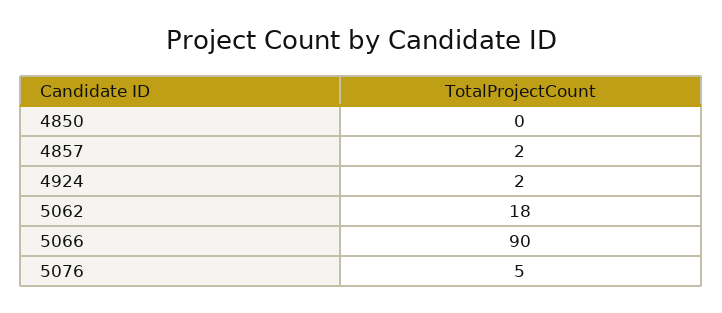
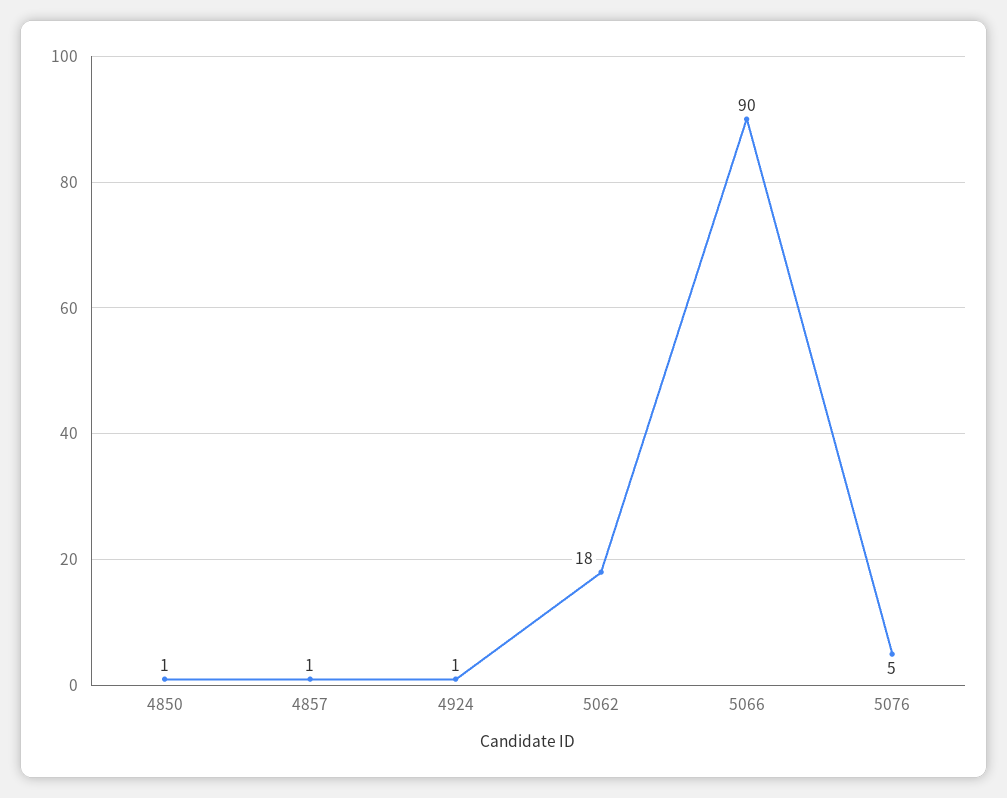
  {
-   "4850": 0,
+   "4850": 1,
-   "4857": 2,
+   "4857": 1,
-   "4924": 2,
+   "4924": 1,
    "5062": 18,
    "5066": 90,
    "5076": 5
  }

